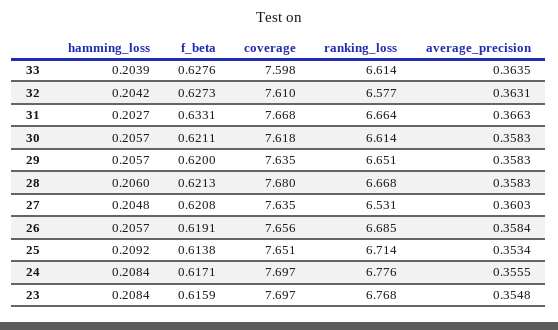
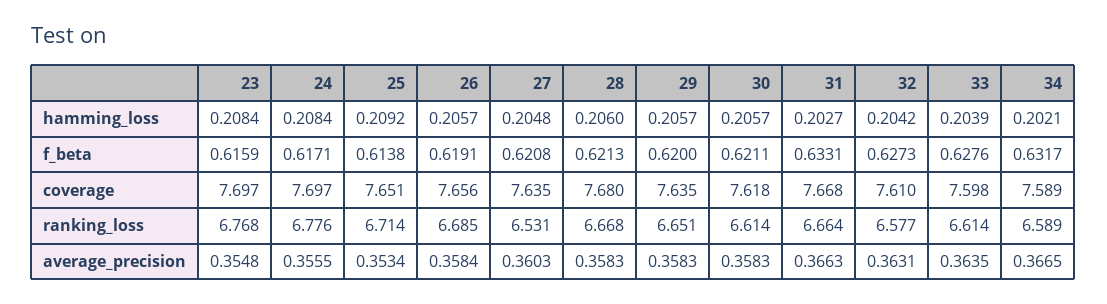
  {
    "hamming_loss": {
      "33": 0.2039,
      "32": 0.2042,
      "31": 0.2027,
      "30": 0.2057,
      "29": 0.2057,
      "28": 0.206,
      "27": 0.2048,
      "26": 0.2057,
      "25": 0.2092,
      "24": 0.2084,
-     "23": 0.2084
+     "23": 0.2084,
+     "34": 0.2021
    },
    "f_beta": {
      "33": 0.6276,
      "32": 0.6273,
      "31": 0.6331,
      "30": 0.6211,
      "29": 0.62,
      "28": 0.6213,
      "27": 0.6208,
      "26": 0.6191,
      "25": 0.6138,
      "24": 0.6171,
-     "23": 0.6159
+     "23": 0.6159,
+     "34": 0.6317
    },
    "coverage": {
      "33": 7.598,
      "32": 7.61,
      "31": 7.668,
      "30": 7.618,
      "29": 7.635,
      "28": 7.68,
      "27": 7.635,
      "26": 7.656,
      "25": 7.651,
      "24": 7.697,
-     "23": 7.697
+     "23": 7.697,
+     "34": 7.589
    },
    "ranking_loss": {
      "33": 6.614,
      "32": 6.577,
      "31": 6.664,
      "30": 6.614,
      "29": 6.651,
      "28": 6.668,
      "27": 6.531,
      "26": 6.685,
      "25": 6.714,
      "24": 6.776,
-     "23": 6.768
+     "23": 6.768,
+     "34": 6.589
    },
    "average_precision": {
      "33": 0.3635,
      "32": 0.3631,
      "31": 0.3663,
      "30": 0.3583,
      "29": 0.3583,
      "28": 0.3583,
      "27": 0.3603,
      "26": 0.3584,
      "25": 0.3534,
      "24": 0.3555,
-     "23": 0.3548
+     "23": 0.3548,
+     "34": 0.3665
    }
  }

